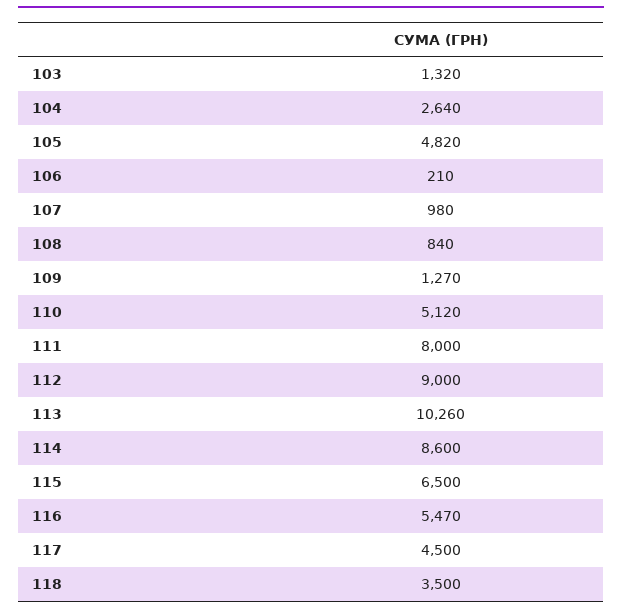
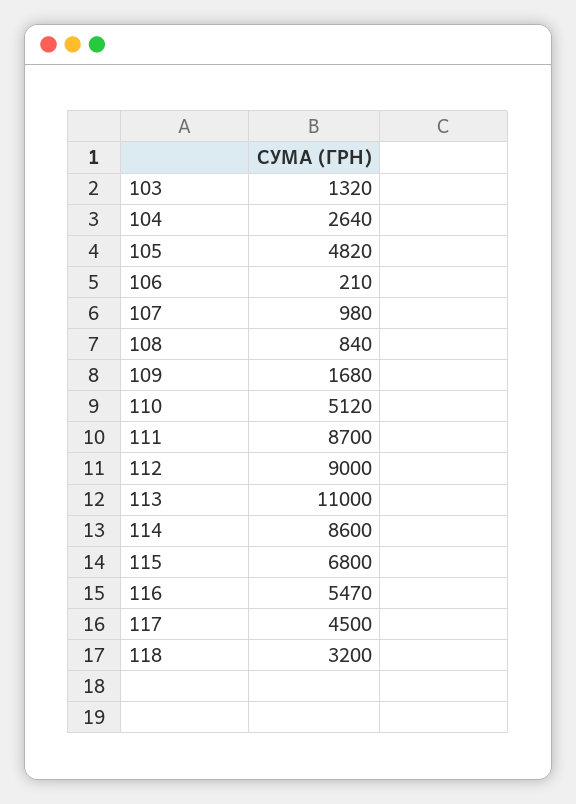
  {
    "103": 1320,
    "104": 2640,
    "105": 4820,
    "106": 210,
    "107": 980,
    "108": 840,
-   "109": 1270,
+   "109": 1680,
    "110": 5120,
-   "111": 8000,
+   "111": 8700,
    "112": 9000,
-   "113": 10260,
+   "113": 11000,
    "114": 8600,
-   "115": 6500,
+   "115": 6800,
    "116": 5470,
    "117": 4500,
-   "118": 3500
+   "118": 3200
  }

